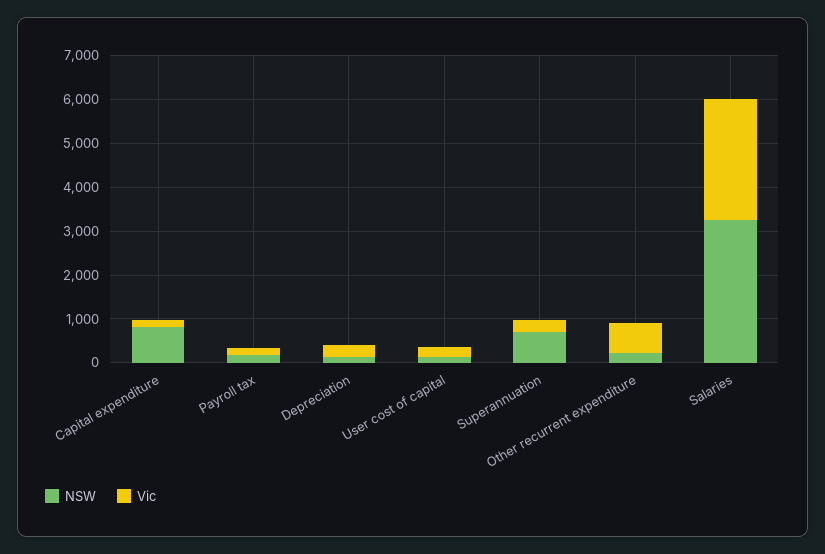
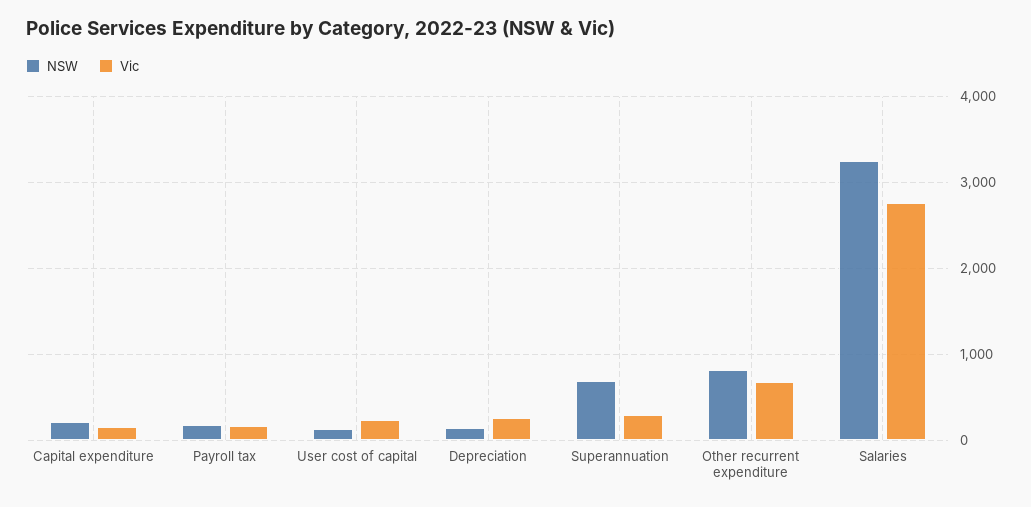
  {
    "NSW": {
-     "Capital expenditure": 800,
+     "Capital expenditure": 200,
      "Payroll tax": 200,
      "Depreciation": 100,
      "User cost of capital": 100,
      "Superannuation": 700,
-     "Other recurrent expenditure": 200,
+     "Other recurrent expenditure": 800,
      "Salaries": 3200
    },
    "Vic": {
      "Capital expenditure": 200,
      "Payroll tax": 200,
      "Depreciation": 300,
      "User cost of capital": 200,
      "Superannuation": 300,
      "Other recurrent expenditure": 700,
      "Salaries": 2800
    }
  }

